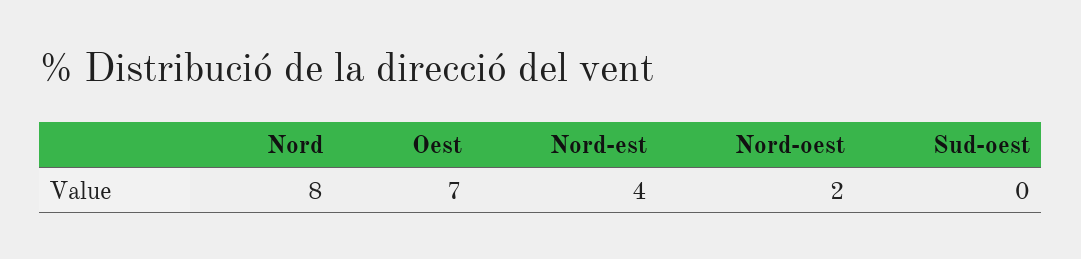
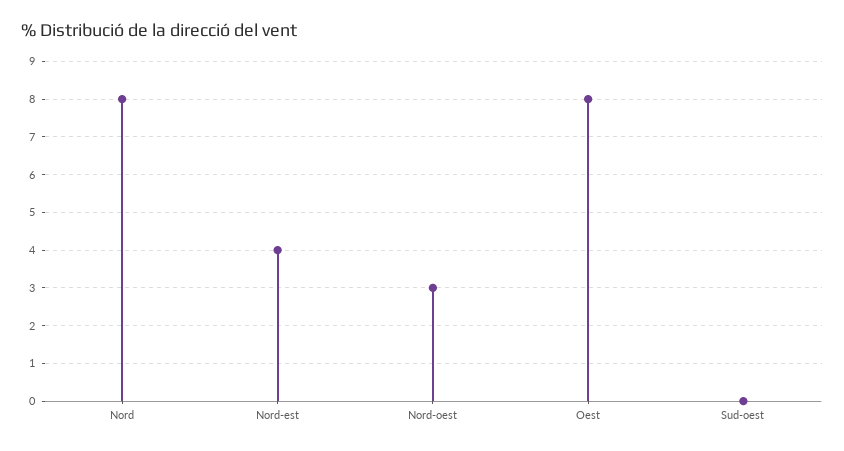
  {
    "Nord": 8,
-   "Oest": 7,
+   "Oest": 8,
    "Nord-est": 4,
-   "Nord-oest": 2,
+   "Nord-oest": 3,
    "Sud-oest": 0
  }

